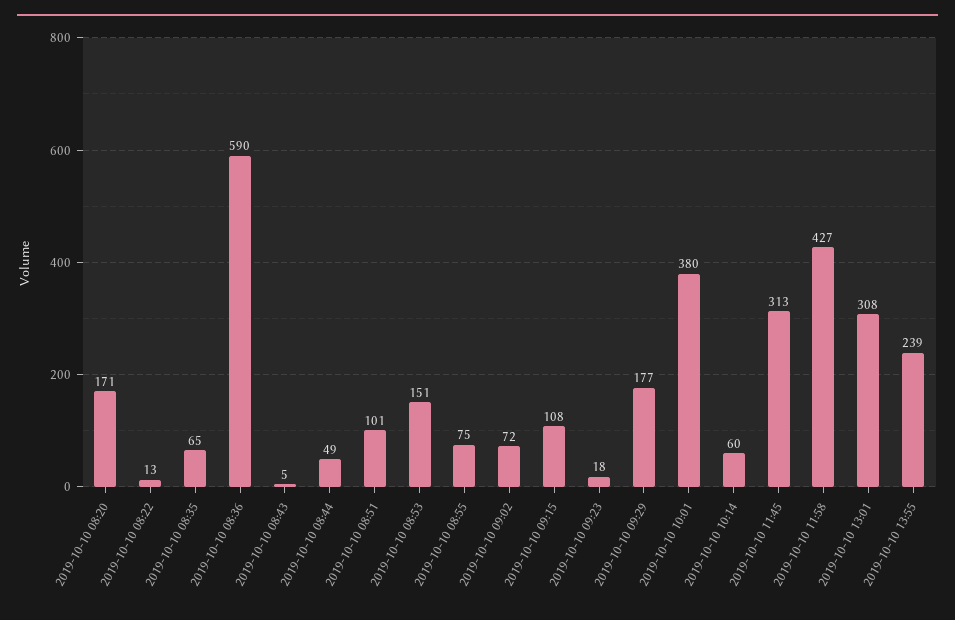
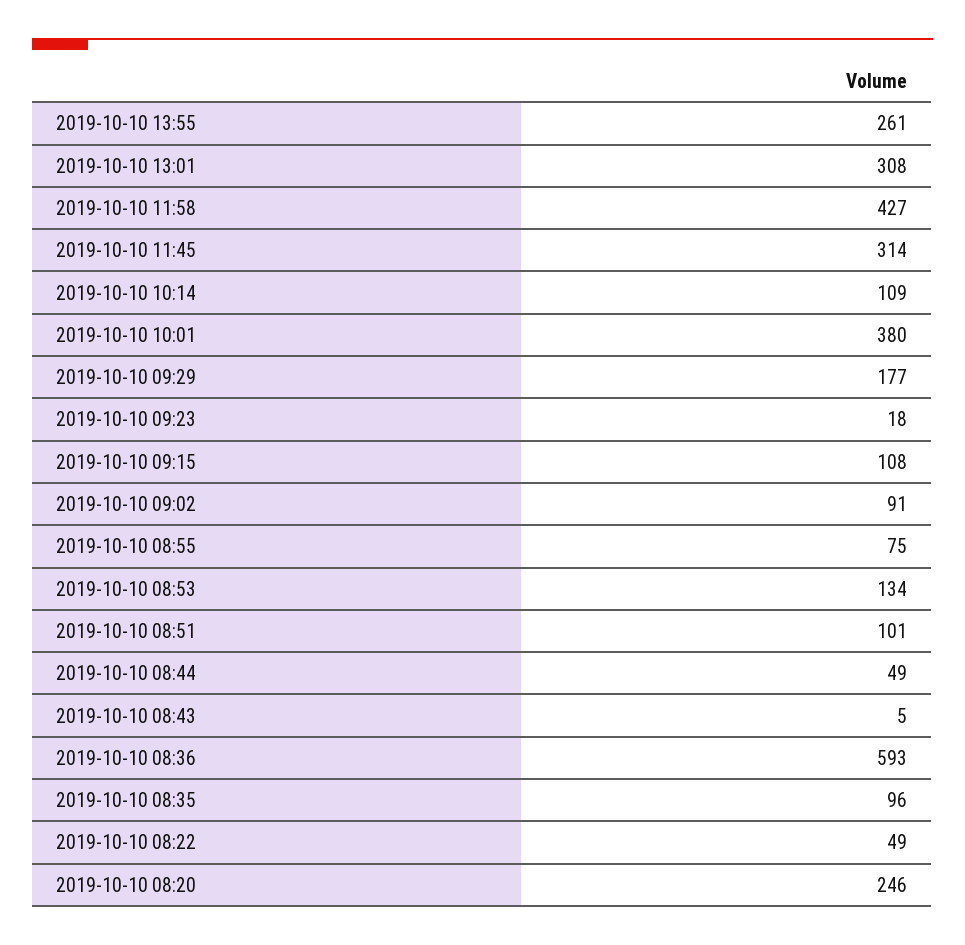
  {
-   "2019-10-10 08:20": 171,
+   "2019-10-10 08:20": 246,
-   "2019-10-10 08:22": 13,
+   "2019-10-10 08:22": 49,
-   "2019-10-10 08:35": 65,
+   "2019-10-10 08:35": 96,
-   "2019-10-10 08:36": 590,
+   "2019-10-10 08:36": 593,
    "2019-10-10 08:43": 5,
    "2019-10-10 08:44": 49,
    "2019-10-10 08:51": 101,
-   "2019-10-10 08:53": 151,
+   "2019-10-10 08:53": 134,
    "2019-10-10 08:55": 75,
-   "2019-10-10 09:02": 72,
+   "2019-10-10 09:02": 91,
    "2019-10-10 09:15": 108,
    "2019-10-10 09:23": 18,
    "2019-10-10 09:29": 177,
    "2019-10-10 10:01": 380,
-   "2019-10-10 10:14": 60,
+   "2019-10-10 10:14": 109,
-   "2019-10-10 11:45": 313,
+   "2019-10-10 11:45": 314,
    "2019-10-10 11:58": 427,
    "2019-10-10 13:01": 308,
-   "2019-10-10 13:55": 239
+   "2019-10-10 13:55": 261
  }

